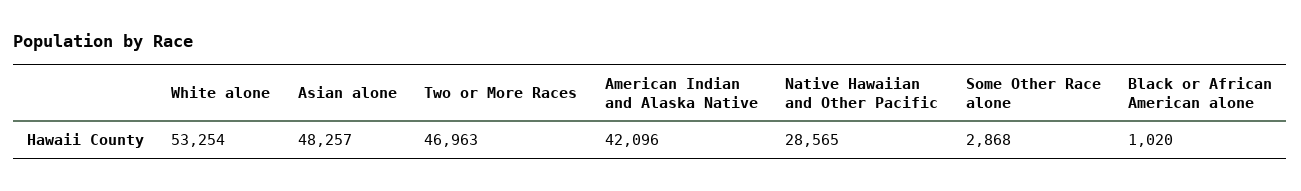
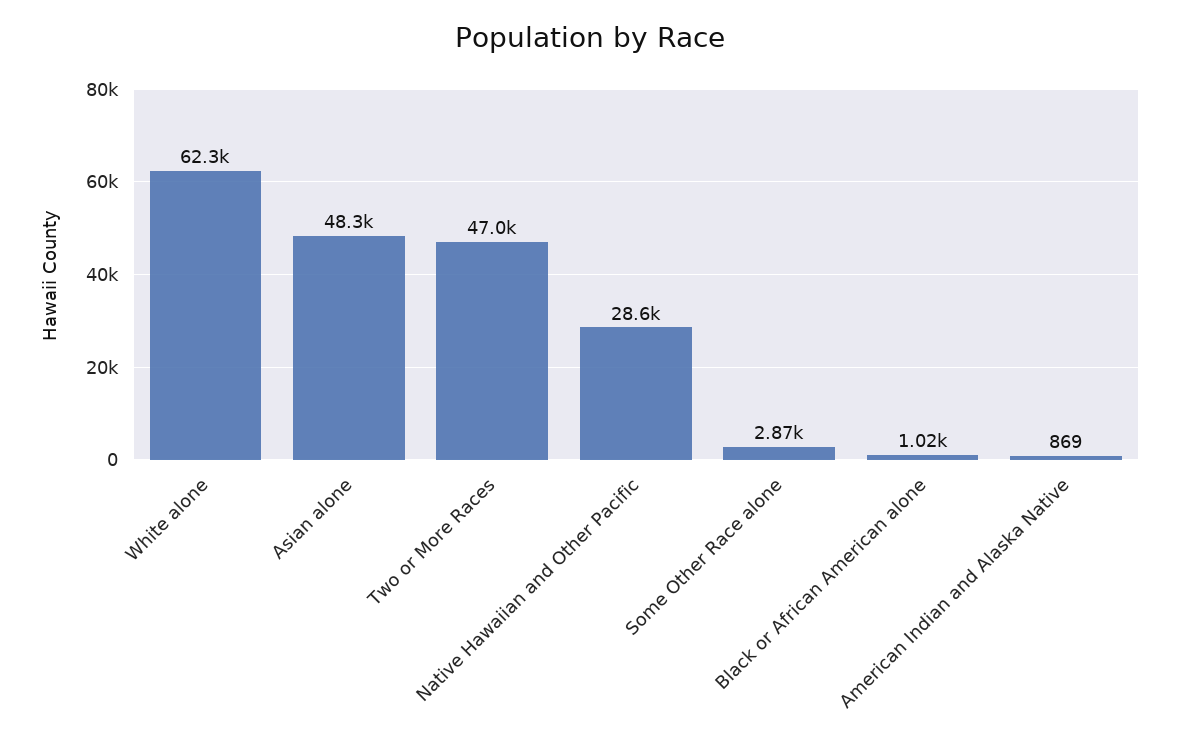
  {
-   "White alone": 53254,
+   "White alone": 62300,
    "Asian alone": 48257,
    "Two or More Races": 46963,
-   "American Indian and Alaska Native": 42096,
+   "American Indian and Alaska Native": 869,
    "Native Hawaiian and Other Pacific": 28565,
    "Some Other Race alone": 2868,
    "Black or African American alone": 1020
  }

